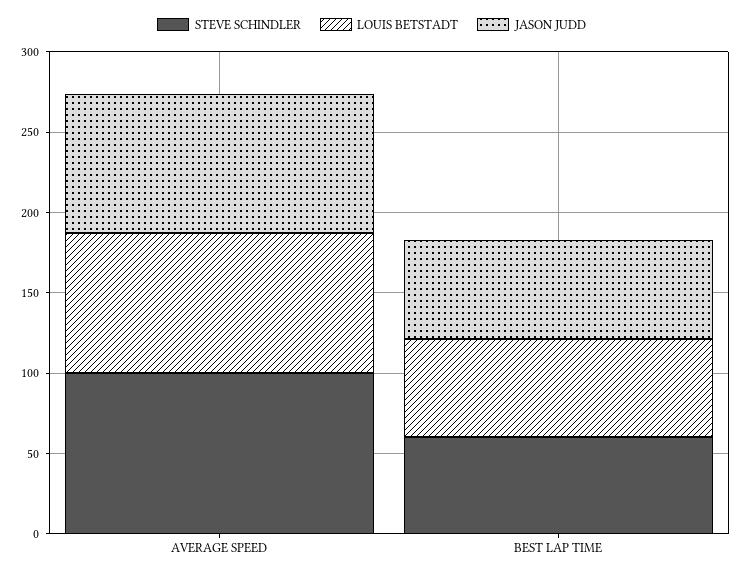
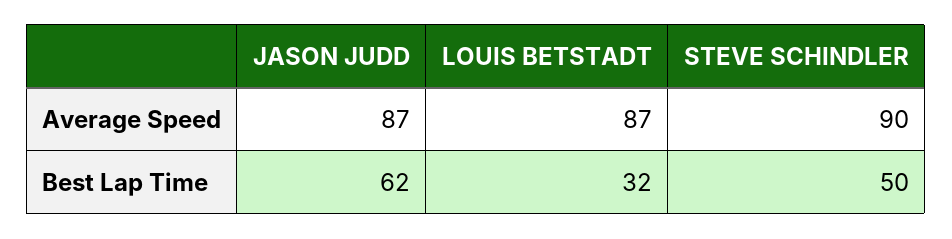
  {
    "STEVE SCHINDLER": {
-     "AVERAGE SPEED": 100,
+     "AVERAGE SPEED": 90,
-     "BEST LAP TIME": 60
+     "BEST LAP TIME": 50
    },
    "LOUIS BETSTADT": {
      "AVERAGE SPEED": 87,
-     "BEST LAP TIME": 60
+     "BEST LAP TIME": 32
    },
    "JASON JUDD": {
      "AVERAGE SPEED": 87,
      "BEST LAP TIME": 62
    }
  }

